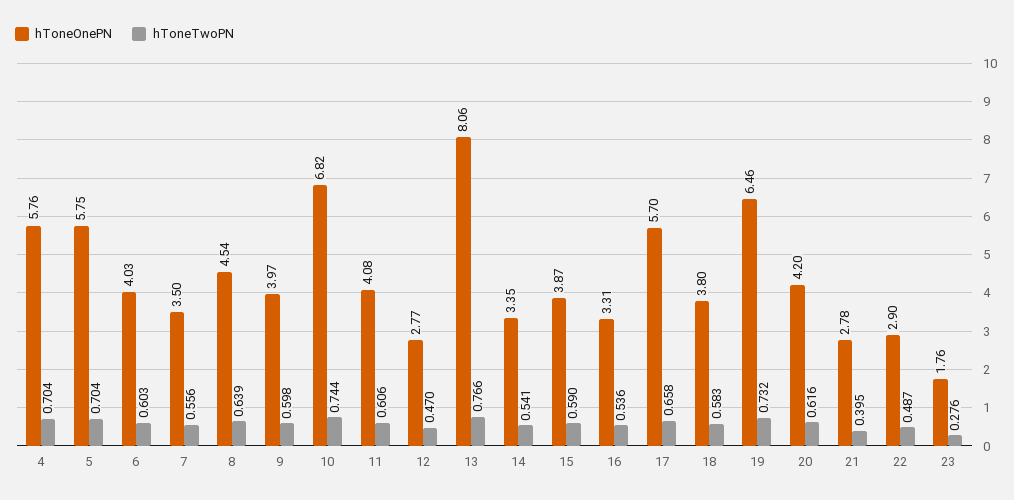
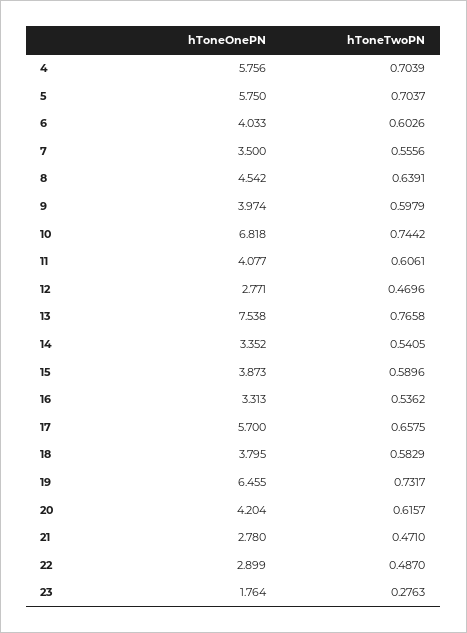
  {
    "hToneOnePN": {
      "4": 5.756,
      "5": 5.75,
      "6": 4.033,
      "7": 3.5,
      "8": 4.542,
      "9": 3.974,
      "10": 6.818,
      "11": 4.077,
      "12": 2.771,
-     "13": 8.06,
+     "13": 7.538,
      "14": 3.352,
      "15": 3.873,
      "16": 3.313,
      "17": 5.7,
      "18": 3.795,
      "19": 6.455,
      "20": 4.204,
      "21": 2.78,
      "22": 2.899,
      "23": 1.764
    },
    "hToneTwoPN": {
      "4": 0.7039,
      "5": 0.7037,
      "6": 0.6026,
      "7": 0.5556,
      "8": 0.6391,
      "9": 0.5979,
      "10": 0.7442,
      "11": 0.6061,
      "12": 0.4696,
      "13": 0.7658,
      "14": 0.5405,
      "15": 0.5896,
      "16": 0.5362,
      "17": 0.6575,
      "18": 0.5829,
      "19": 0.7317,
      "20": 0.6157,
-     "21": 0.395,
+     "21": 0.471,
      "22": 0.487,
      "23": 0.2763
    }
  }

